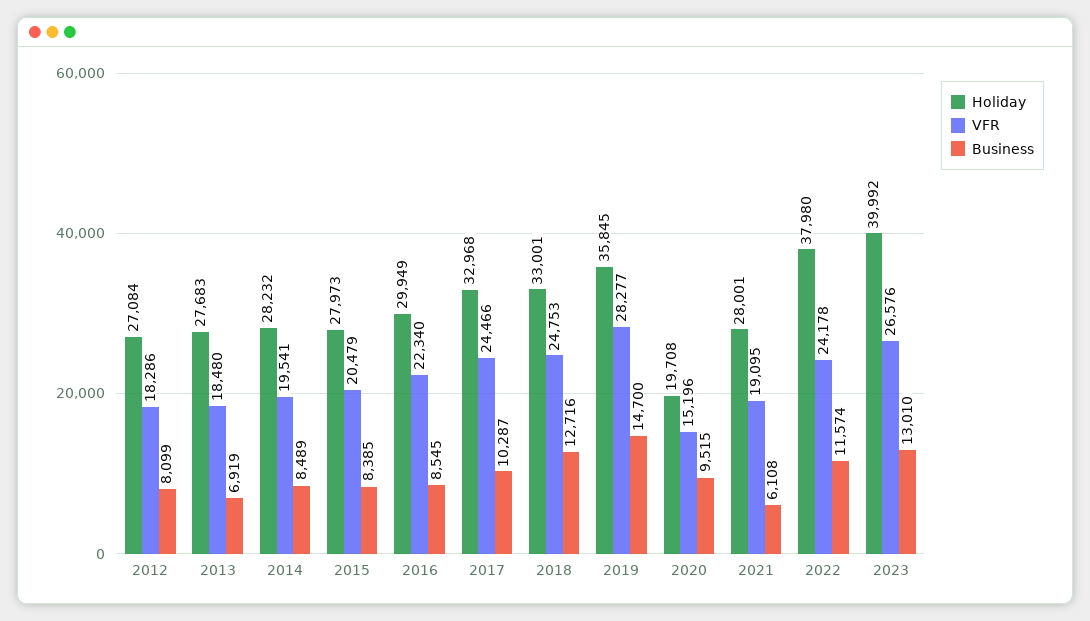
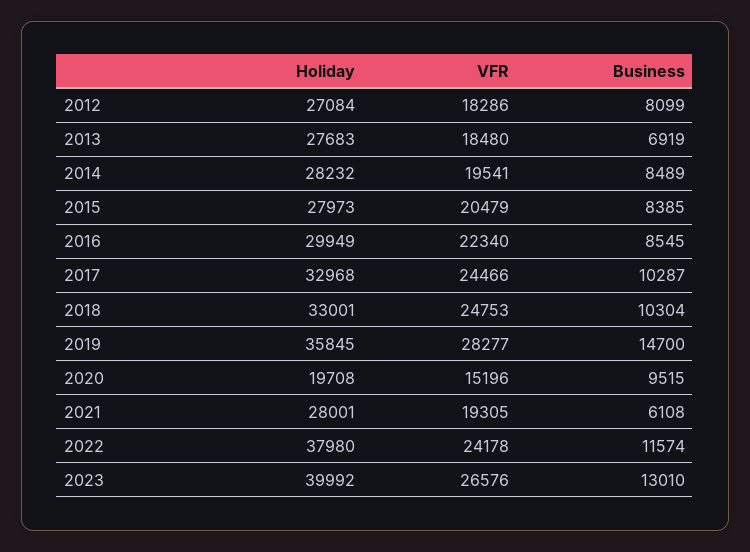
  {
    "Holiday": {
      "2012": 27084,
      "2013": 27683,
      "2014": 28232,
      "2015": 27973,
      "2016": 29949,
      "2017": 32968,
      "2018": 33001,
      "2019": 35845,
      "2020": 19708,
      "2021": 28001,
      "2022": 37980,
      "2023": 39992
    },
    "VFR": {
      "2012": 18286,
      "2013": 18480,
      "2014": 19541,
      "2015": 20479,
      "2016": 22340,
      "2017": 24466,
      "2018": 24753,
      "2019": 28277,
      "2020": 15196,
-     "2021": 19095,
+     "2021": 19305,
      "2022": 24178,
      "2023": 26576
    },
    "Business": {
      "2012": 8099,
      "2013": 6919,
      "2014": 8489,
      "2015": 8385,
      "2016": 8545,
      "2017": 10287,
-     "2018": 12716,
+     "2018": 10304,
      "2019": 14700,
      "2020": 9515,
      "2021": 6108,
      "2022": 11574,
      "2023": 13010
    }
  }

